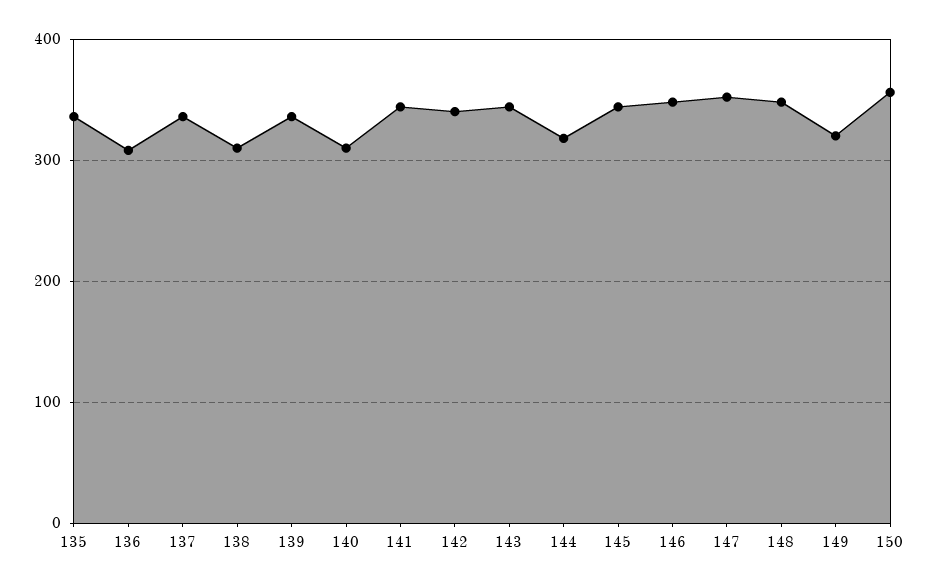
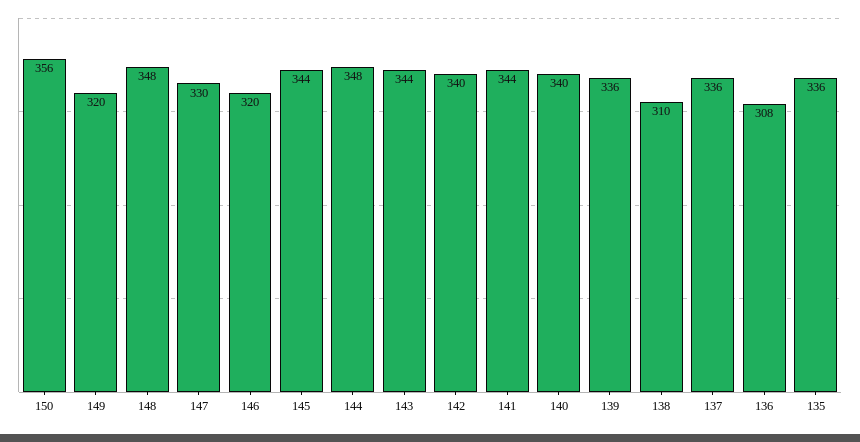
  {
    "135": 336,
    "136": 308,
    "137": 336,
    "138": 310,
    "139": 336,
-   "140": 310,
+   "140": 340,
    "141": 344,
    "142": 340,
    "143": 344,
-   "144": 320,
+   "144": 348,
    "145": 344,
-   "146": 350,
+   "146": 320,
-   "147": 350,
+   "147": 330,
    "148": 348,
    "149": 320,
    "150": 356
  }

